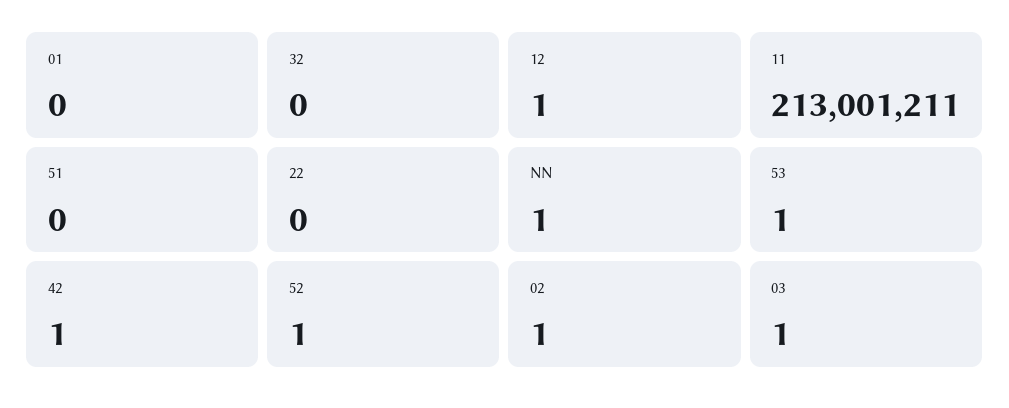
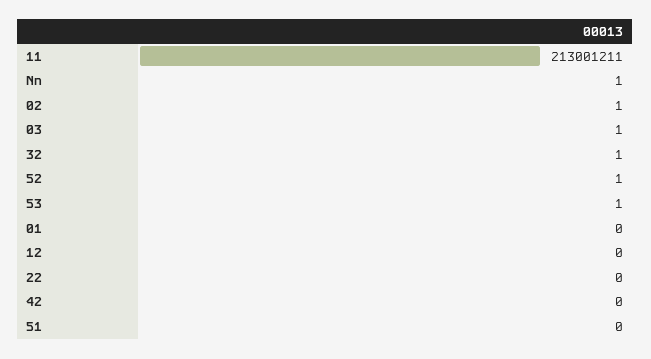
  {
    "01": 0,
-   "32": 0,
+   "32": 1,
-   "12": 1,
+   "12": 0,
    "11": 213001211,
    "51": 0,
    "22": 0,
    "NN": 1,
    "53": 1,
-   "42": 1,
+   "42": 0,
    "52": 1,
    "02": 1,
    "03": 1
  }

